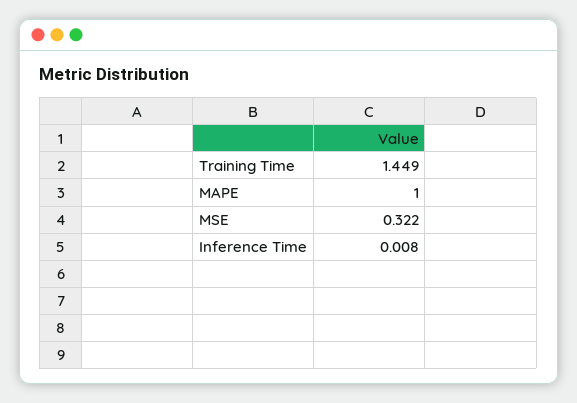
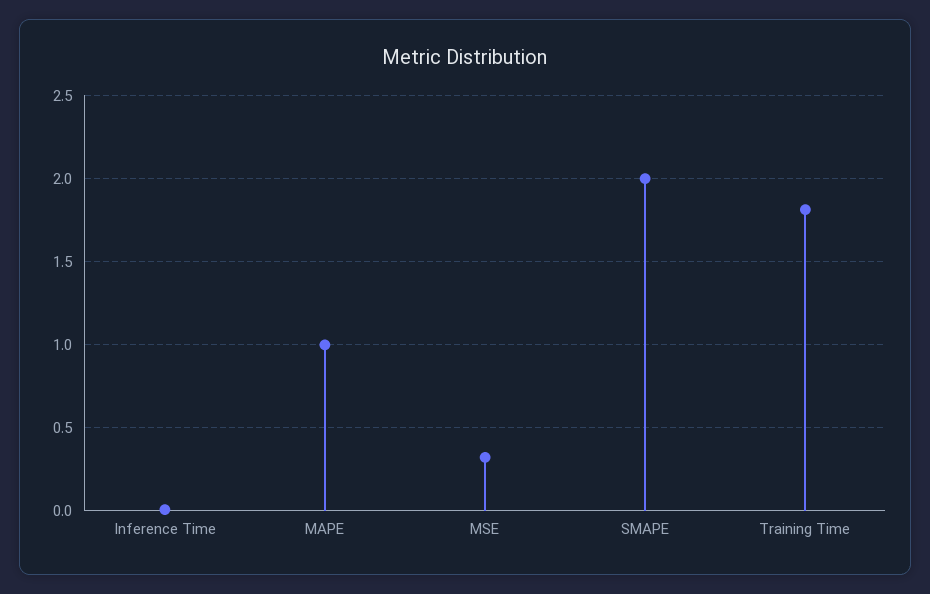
  {
-   "Training Time": 1.449,
+   "Training Time": 1.8,
    "MAPE": 1,
    "MSE": 0.322,
-   "Inference Time": 0.008
+   "Inference Time": 0.008,
+   "SMAPE": 2
  }

